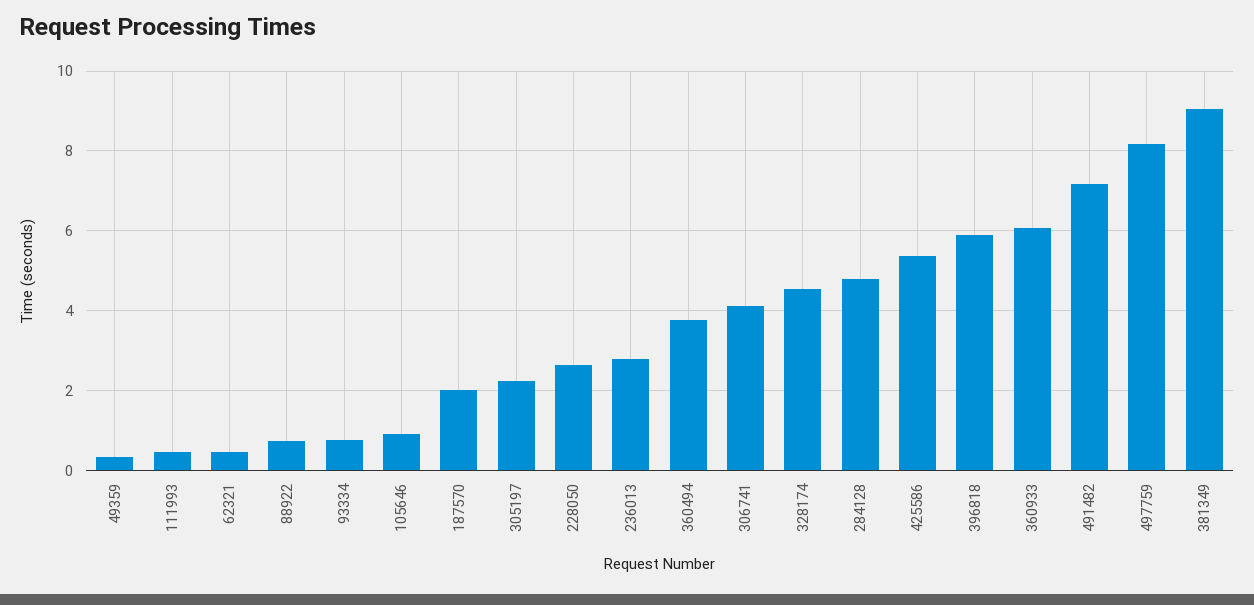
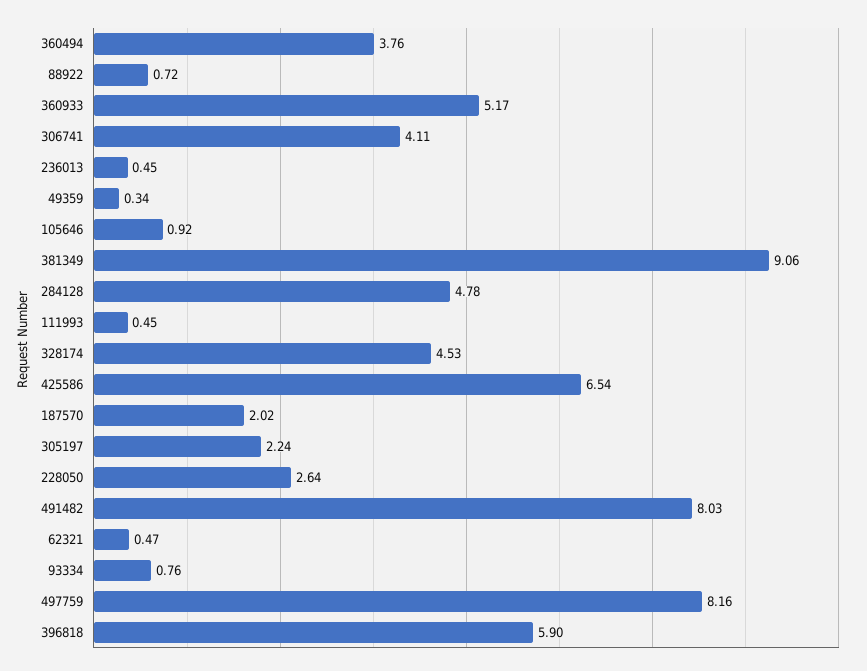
  {
    "49359": 0.34,
    "111993": 0.45,
    "62321": 0.47,
    "88922": 0.72,
    "93334": 0.76,
    "105646": 0.92,
    "187570": 2.02,
    "305197": 2.24,
    "228050": 2.64,
-   "236013": 2.8,
+   "236013": 0.45,
    "360494": 3.76,
    "306741": 4.11,
    "328174": 4.53,
    "284128": 4.78,
-   "425586": 5.4,
+   "425586": 6.54,
    "396818": 5.9,
-   "360933": 6,
+   "360933": 5.17,
-   "491482": 7.2,
+   "491482": 8.03,
    "497759": 8.16,
    "381349": 9.06
  }

